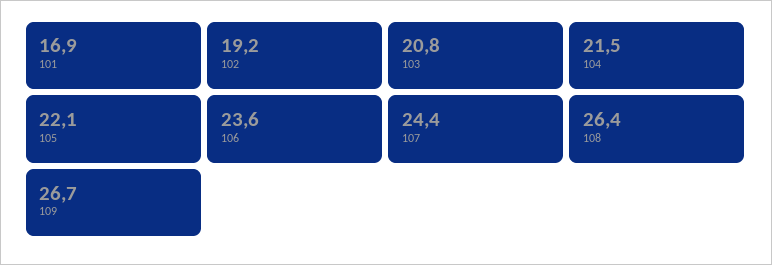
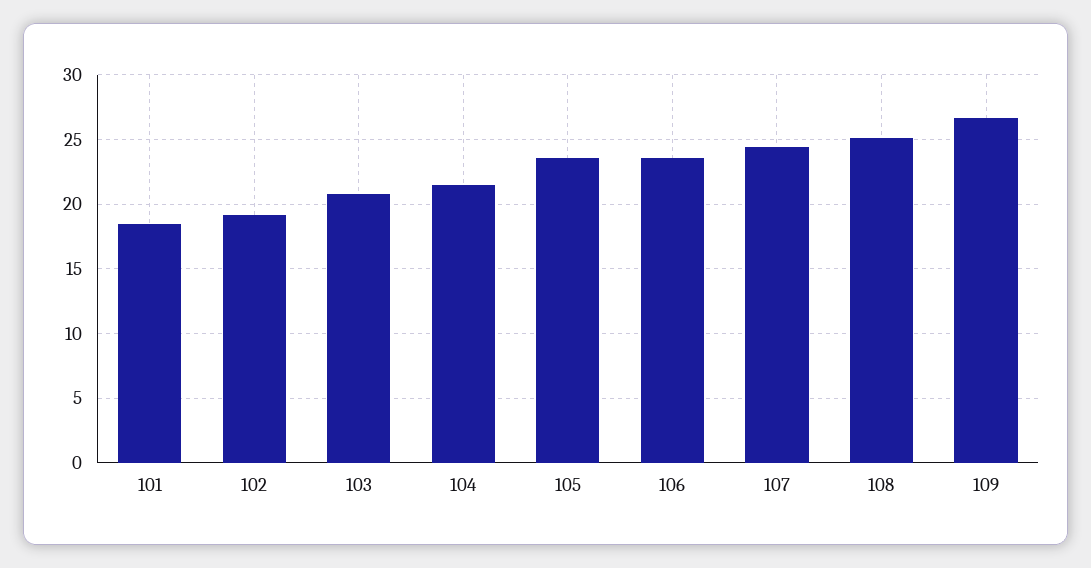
  {
-   "101": 16.9,
+   "101": 18.5,
    "102": 19.2,
    "103": 20.8,
    "104": 21.5,
-   "105": 22.1,
+   "105": 23.5,
    "106": 23.6,
    "107": 24.4,
-   "108": 26.4,
+   "108": 25,
    "109": 26.7
  }

